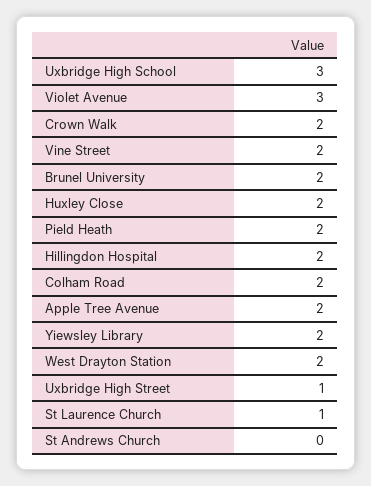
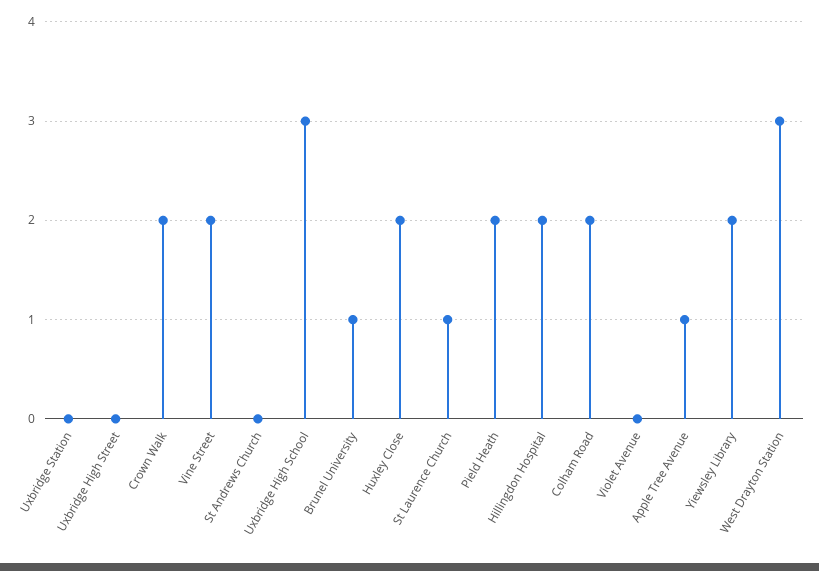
  {
    "Uxbridge High School": 3,
-   "Violet Avenue": 3,
+   "Violet Avenue": 0,
    "Crown Walk": 2,
    "Vine Street": 2,
-   "Brunel University": 2,
+   "Brunel University": 1,
    "Huxley Close": 2,
    "Pield Heath": 2,
    "Hillingdon Hospital": 2,
    "Colham Road": 2,
-   "Apple Tree Avenue": 2,
+   "Apple Tree Avenue": 1,
    "Yiewsley Library": 2,
-   "West Drayton Station": 2,
+   "West Drayton Station": 3,
-   "Uxbridge High Street": 1,
+   "Uxbridge High Street": 0,
    "St Laurence Church": 1,
-   "St Andrews Church": 0
+   "St Andrews Church": 0,
+   "Uxbridge Station": 0
  }

